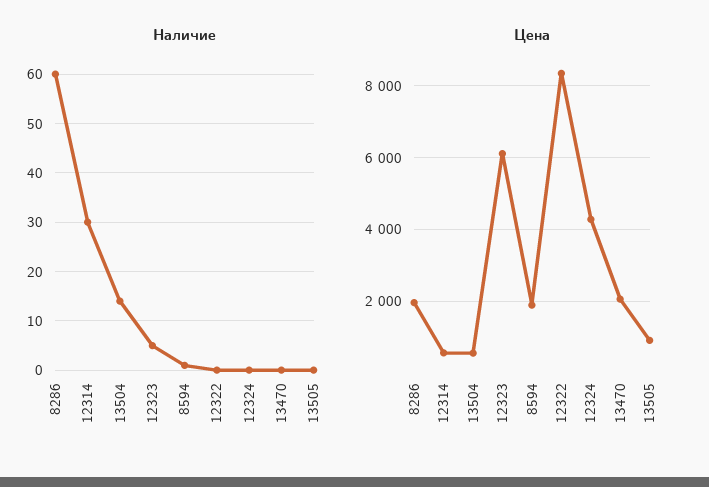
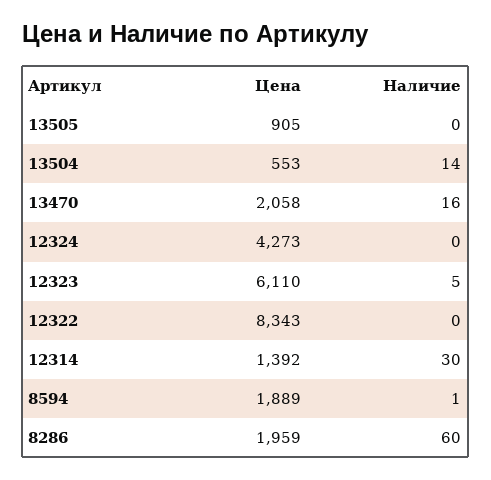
  {
    "Наличие": {
      "8286": 60,
      "12314": 30,
      "13504": 14,
      "12323": 5,
      "8594": 1,
      "12322": 0,
      "12324": 0,
-     "13470": 0,
+     "13470": 16,
      "13505": 0
    },
    "Цена": {
      "8286": 1959,
-     "12314": 600,
+     "12314": 1392,
      "13504": 553,
      "12323": 6110,
      "8594": 1889,
      "12322": 8343,
      "12324": 4273,
      "13470": 2058,
      "13505": 905
    }
  }

